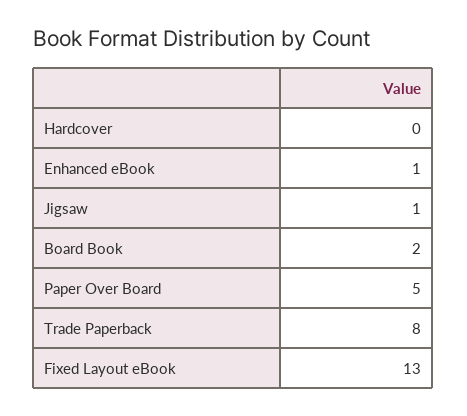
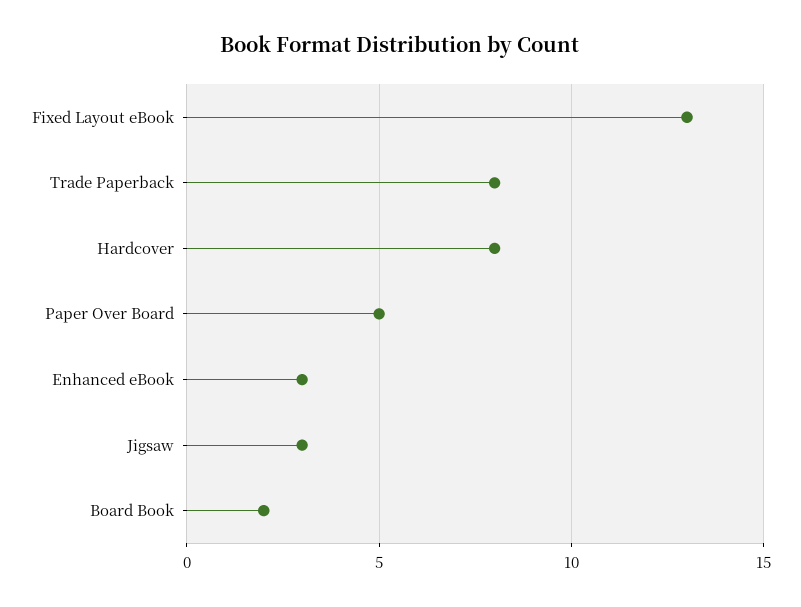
  {
-   "Hardcover": 0,
+   "Hardcover": 8,
-   "Enhanced eBook": 1,
+   "Enhanced eBook": 3,
-   "Jigsaw": 1,
+   "Jigsaw": 3,
    "Board Book": 2,
    "Paper Over Board": 5,
    "Trade Paperback": 8,
    "Fixed Layout eBook": 13
  }

